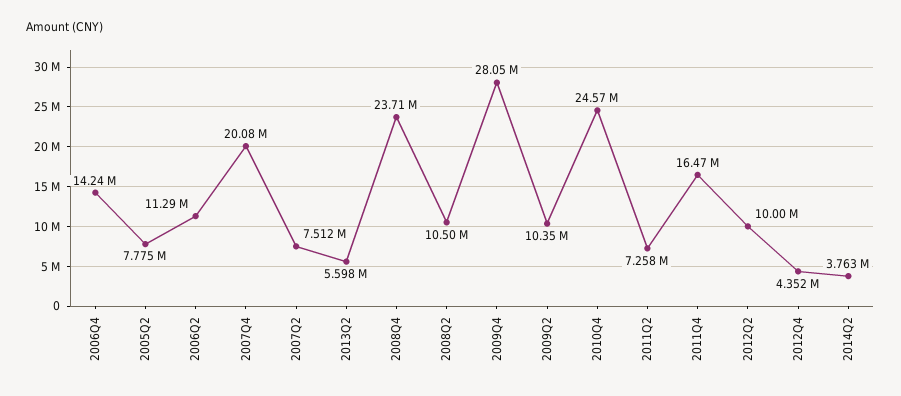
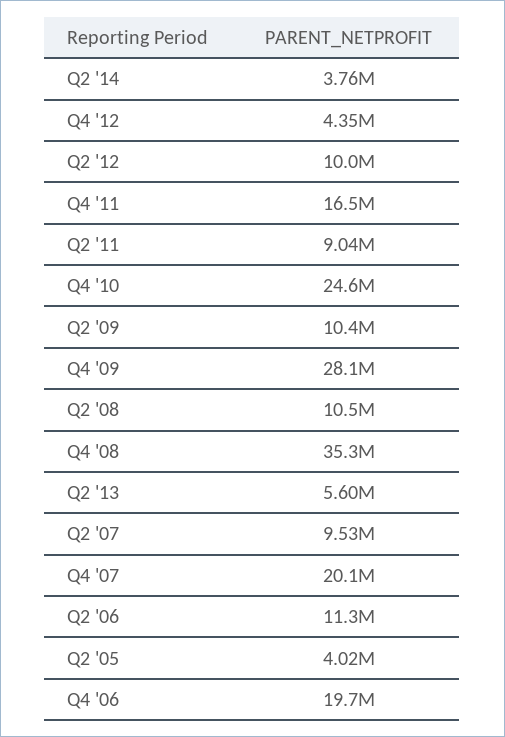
  {
-   "2006Q4": 14240000,
+   "2006Q4": 19700000,
-   "2005Q2": 7775000,
+   "2005Q2": 4020000,
    "2006Q2": 11290000,
    "2007Q4": 20080000,
-   "2007Q2": 7512000,
+   "2007Q2": 9530000,
    "2013Q2": 5598000,
-   "2008Q4": 23710000,
+   "2008Q4": 35300000,
    "2008Q2": 10500000,
    "2009Q4": 28050000,
    "2009Q2": 10350000,
    "2010Q4": 24570000,
-   "2011Q2": 7258000,
+   "2011Q2": 9040000,
    "2011Q4": 16470000,
    "2012Q2": 10000000,
    "2012Q4": 4352000,
    "2014Q2": 3763000
  }

